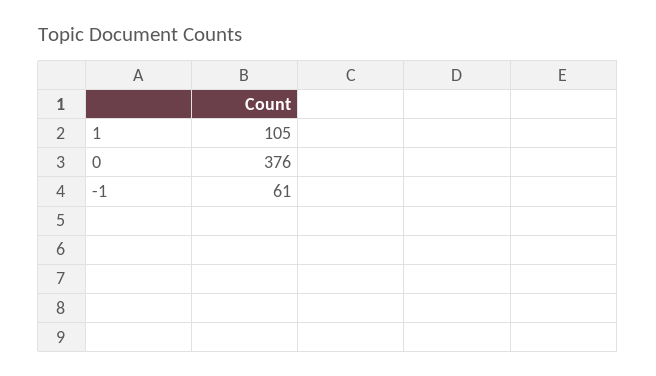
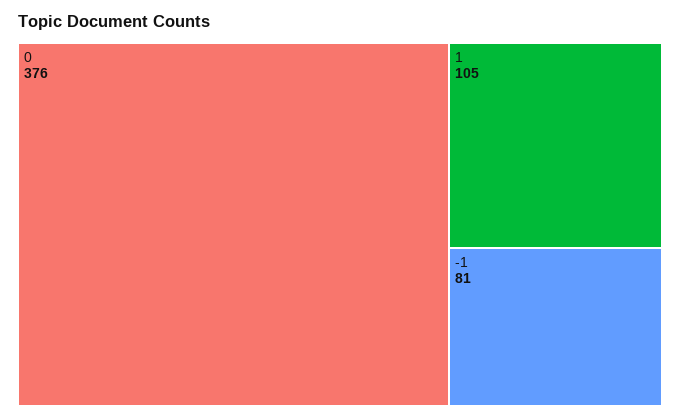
  {
    "1": 105,
    "0": 376,
-   "-1": 61
+   "-1": 81
  }

